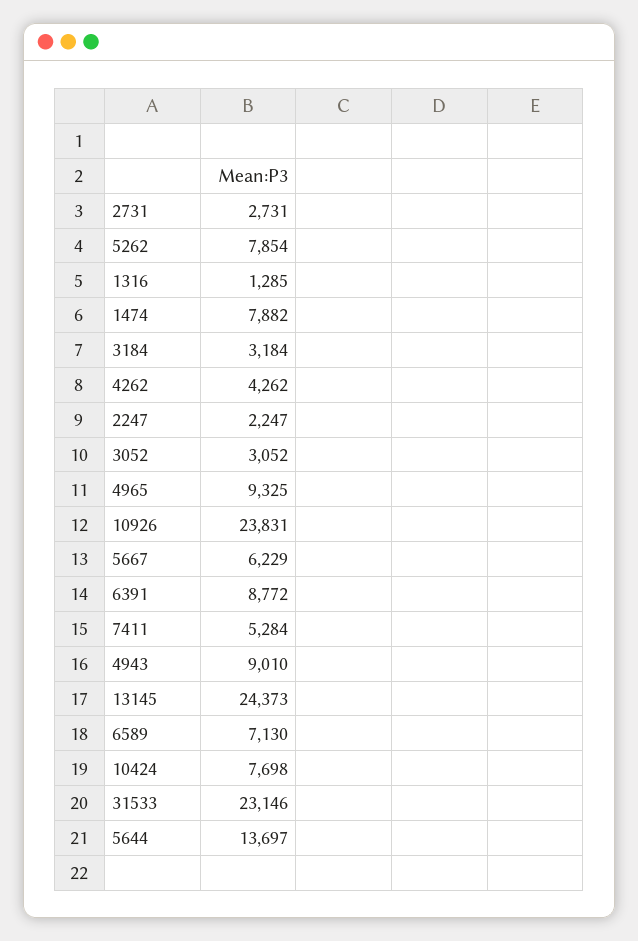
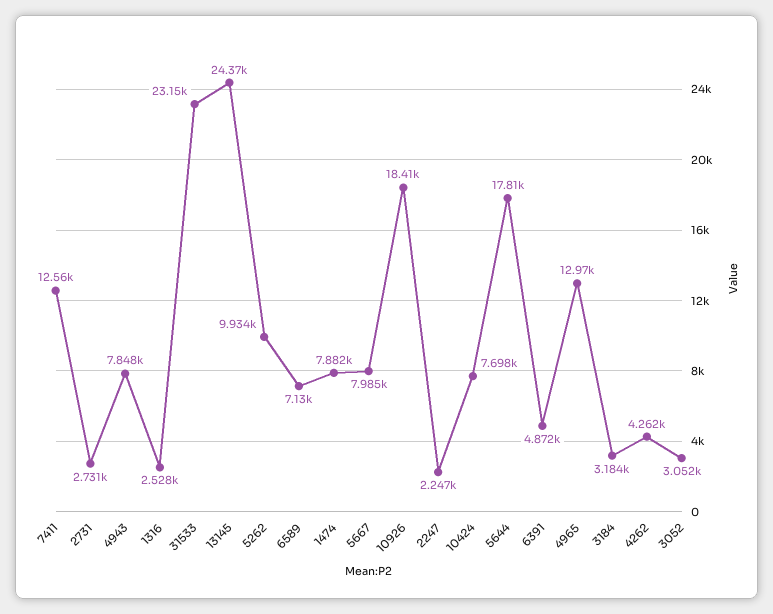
  {
    "2731": 2731,
-   "5262": 7854,
+   "5262": 9934,
-   "1316": 1285,
+   "1316": 2528,
    "1474": 7882,
    "3184": 3184,
    "4262": 4262,
    "2247": 2247,
    "3052": 3052,
-   "4965": 9325,
+   "4965": 12970,
-   "10926": 23831,
+   "10926": 18410,
-   "5667": 6229,
+   "5667": 7985,
-   "6391": 8772,
+   "6391": 4872,
-   "7411": 5284,
+   "7411": 12560,
-   "4943": 9010,
+   "4943": 7848,
    "13145": 24373,
    "6589": 7130,
    "10424": 7698,
    "31533": 23146,
-   "5644": 13697
+   "5644": 17810
  }

